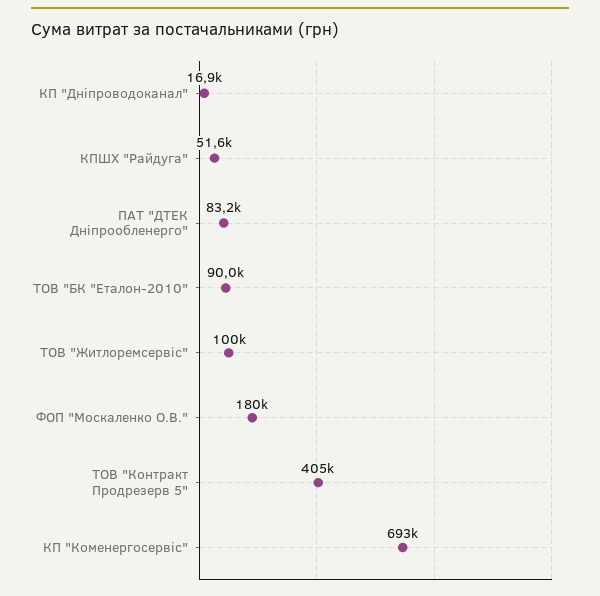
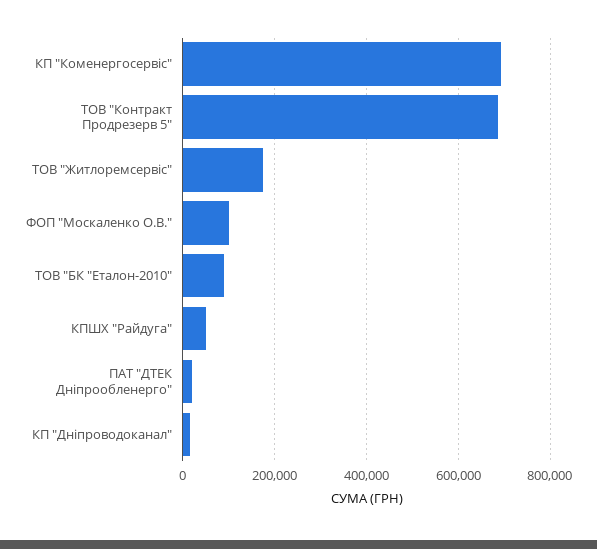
  {
    "КП \"Дніпроводоканал\"": 16900,
    "КПШХ \"Райдуга\"": 51600,
-   "ПАТ \"ДТЕК Дніпрообленерго\"": 83200,
+   "ПАТ \"ДТЕК Дніпрообленерго\"": 20000,
    "ТОВ \"БК \"Еталон-2010\"": 90000,
-   "ТОВ \"Житлоремсервіс\"": 100000,
+   "ТОВ \"Житлоремсервіс\"": 180000,
-   "ФОП \"Москаленко О.В.\"": 180000,
+   "ФОП \"Москаленко О.В.\"": 100000,
-   "ТОВ \"Контракт Продрезерв 5\"": 405000,
+   "ТОВ \"Контракт Продрезерв 5\"": 680000,
    "КП \"Коменергосервіс\"": 693000
  }

